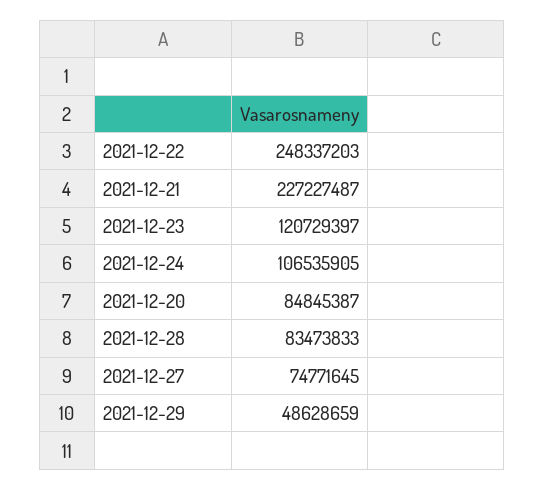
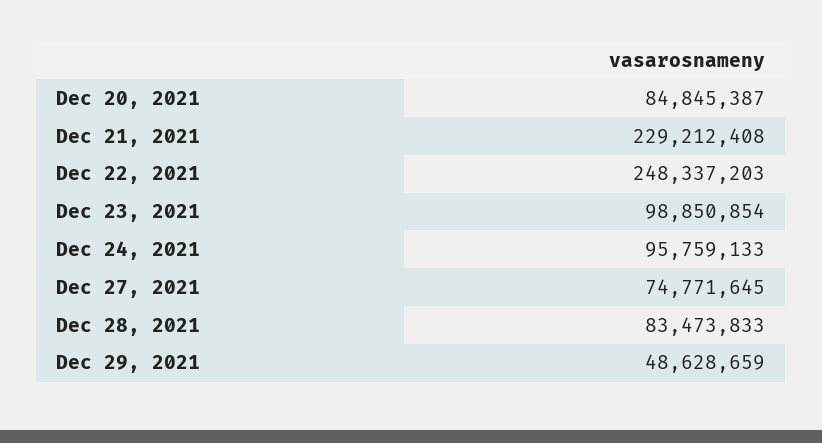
  {
    "2021-12-22": 248337203,
-   "2021-12-21": 227227487,
+   "2021-12-21": 229212408,
-   "2021-12-23": 120729397,
+   "2021-12-23": 98850854,
-   "2021-12-24": 106535905,
+   "2021-12-24": 95759133,
    "2021-12-20": 84845387,
    "2021-12-28": 83473833,
    "2021-12-27": 74771645,
    "2021-12-29": 48628659
  }

